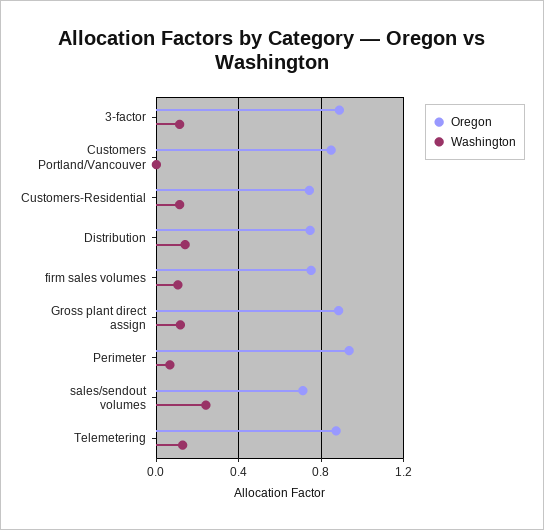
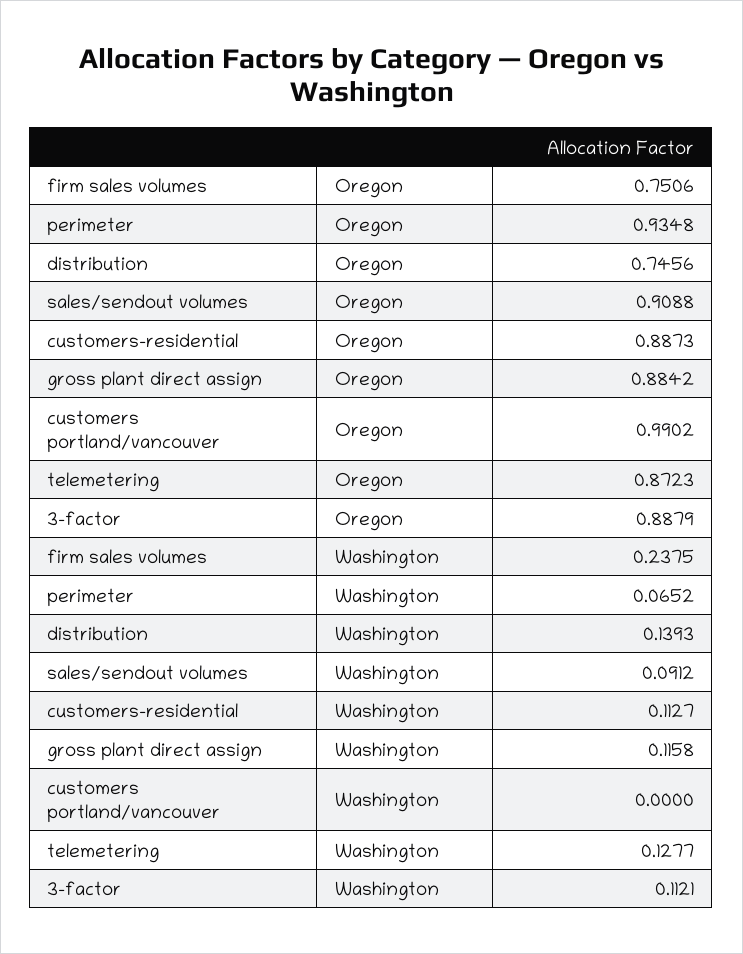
  {
    "Oregon": {
      "3-factor": 0.8879,
-     "Customers Portland/Vancouver": 0.85,
+     "Customers Portland/Vancouver": 0.9902,
-     "Customers-Residential": 0.75,
+     "Customers-Residential": 0.8873,
      "Distribution": 0.7456,
      "firm sales volumes": 0.7506,
      "Gross plant direct assign": 0.8842,
      "Perimeter": 0.9348,
-     "sales/sendout volumes": 0.7,
+     "sales/sendout volumes": 0.9088,
      "Telemetering": 0.8723
    },
    "Washington": {
      "3-factor": 0.1121,
      "Customers Portland/Vancouver": 0,
      "Customers-Residential": 0.1127,
      "Distribution": 0.1393,
-     "firm sales volumes": 0.1,
+     "firm sales volumes": 0.2375,
      "Gross plant direct assign": 0.1158,
      "Perimeter": 0.0652,
-     "sales/sendout volumes": 0.25,
+     "sales/sendout volumes": 0.0912,
      "Telemetering": 0.1277
    }
  }

